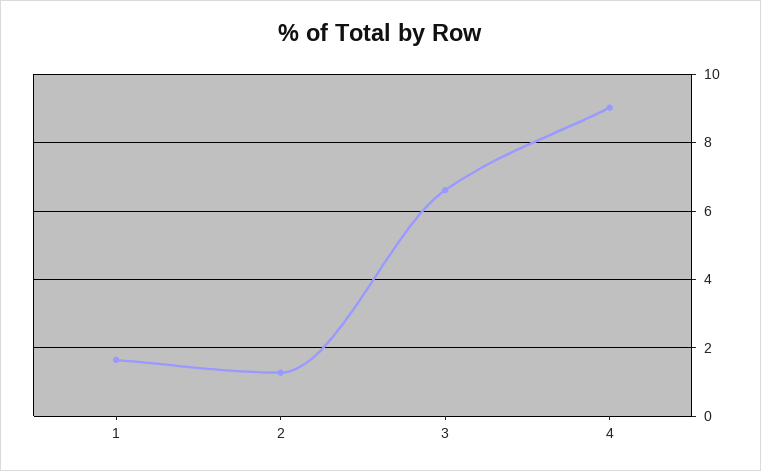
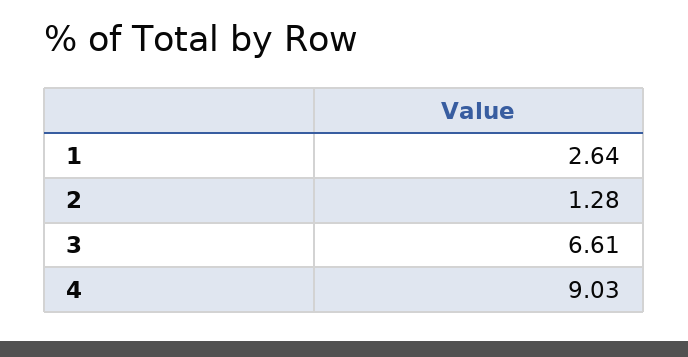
  {
-   "1": 1.6,
+   "1": 2.64,
    "2": 1.28,
    "3": 6.61,
    "4": 9.03
  }

